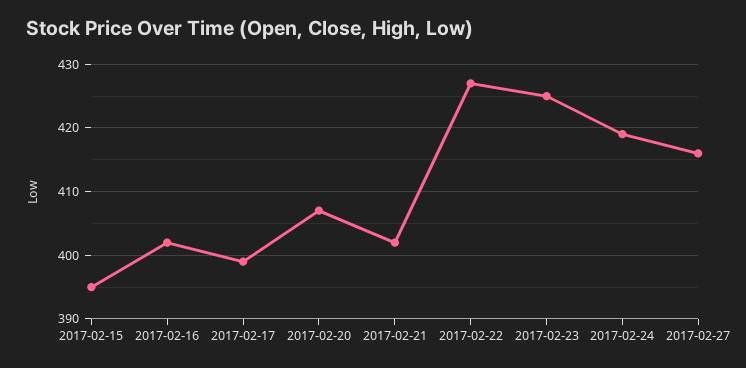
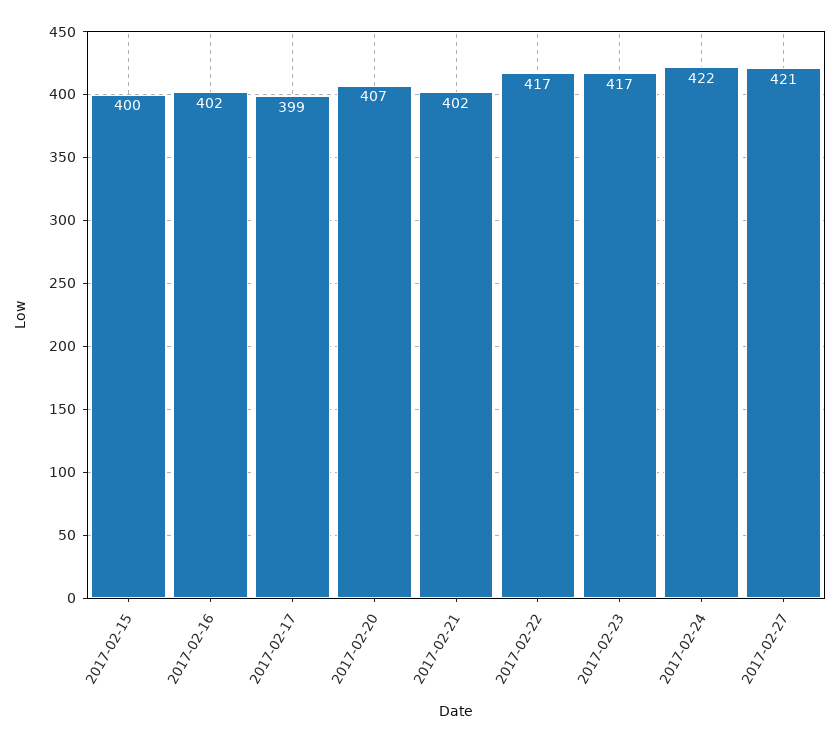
  {
-   "2017-02-15": 395,
+   "2017-02-15": 400,
    "2017-02-16": 402,
    "2017-02-17": 399,
    "2017-02-20": 407,
    "2017-02-21": 402,
-   "2017-02-22": 427,
+   "2017-02-22": 417,
-   "2017-02-23": 425,
+   "2017-02-23": 417,
-   "2017-02-24": 419,
+   "2017-02-24": 422,
-   "2017-02-27": 416
+   "2017-02-27": 421
  }

